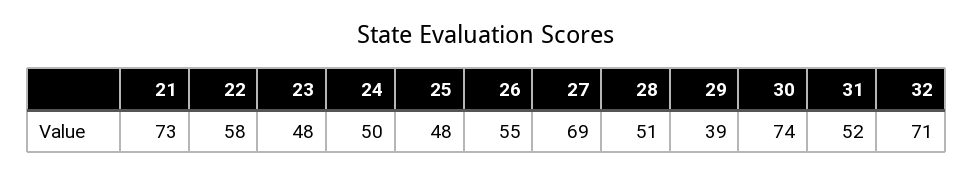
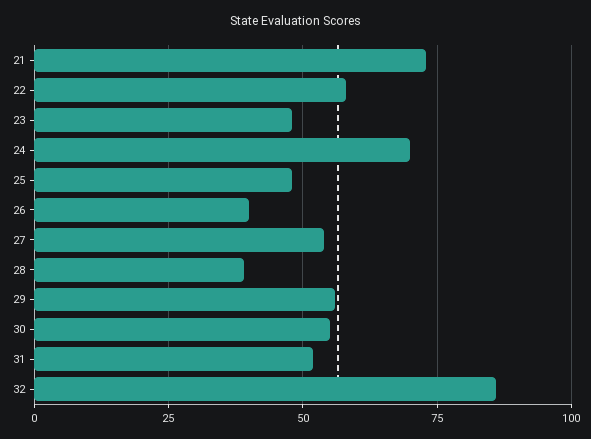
  {
    "21": 73,
    "22": 58,
    "23": 48,
-   "24": 50,
+   "24": 70,
    "25": 48,
-   "26": 55,
+   "26": 40,
-   "27": 69,
+   "27": 55,
-   "28": 51,
+   "28": 40,
-   "29": 39,
+   "29": 55,
-   "30": 74,
+   "30": 55,
    "31": 52,
-   "32": 71
+   "32": 85
  }

